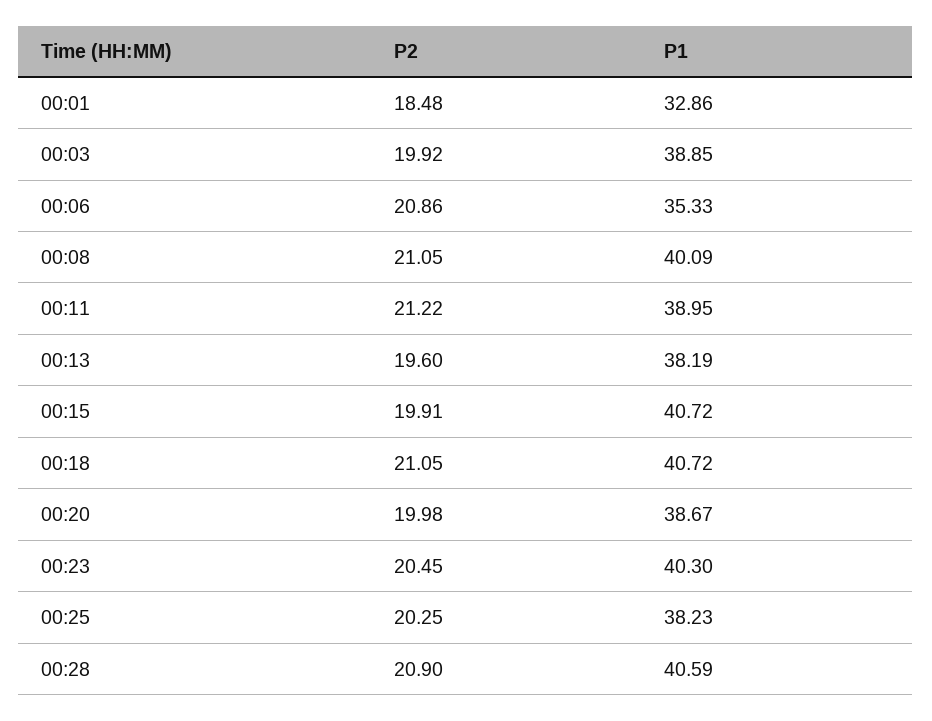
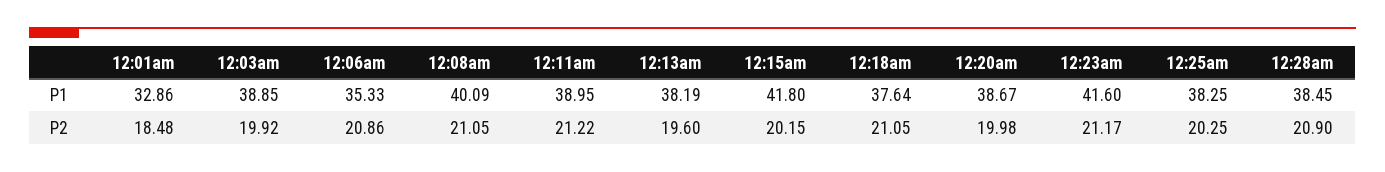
  {
    "P2": {
      "00:01": 18.48,
      "00:03": 19.92,
      "00:06": 20.86,
      "00:08": 21.05,
      "00:11": 21.22,
      "00:13": 19.6,
-     "00:15": 19.91,
+     "00:15": 20.15,
      "00:18": 21.05,
      "00:20": 19.98,
-     "00:23": 20.45,
+     "00:23": 21.17,
      "00:25": 20.25,
      "00:28": 20.9
    },
    "P1": {
      "00:01": 32.86,
      "00:03": 38.85,
      "00:06": 35.33,
      "00:08": 40.09,
      "00:11": 38.95,
      "00:13": 38.19,
-     "00:15": 40.72,
+     "00:15": 41.8,
-     "00:18": 40.72,
+     "00:18": 37.64,
      "00:20": 38.67,
-     "00:23": 40.3,
+     "00:23": 41.6,
-     "00:25": 38.23,
+     "00:25": 38.25,
-     "00:28": 40.59
+     "00:28": 38.45
    }
  }

